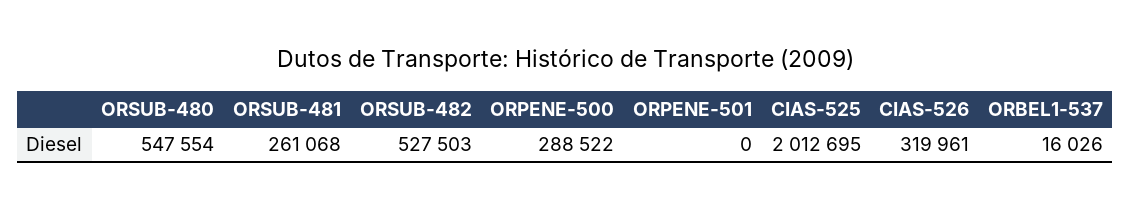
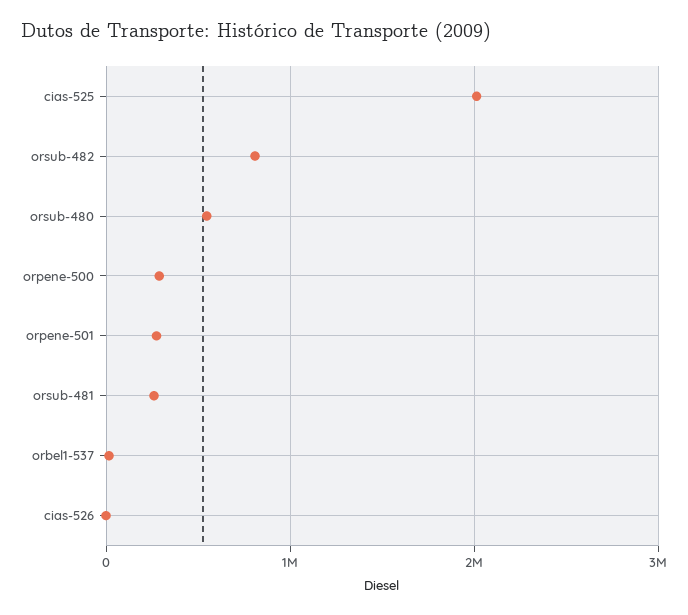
  {
    "ORSUB-480": 547554,
    "ORSUB-481": 261068,
-   "ORSUB-482": 527503,
+   "ORSUB-482": 800000,
    "ORPENE-500": 288522,
-   "ORPENE-501": 0,
+   "ORPENE-501": 300000,
    "CIAS-525": 2012695,
-   "CIAS-526": 319961,
+   "CIAS-526": 0,
    "ORBEL1-537": 16026
  }

